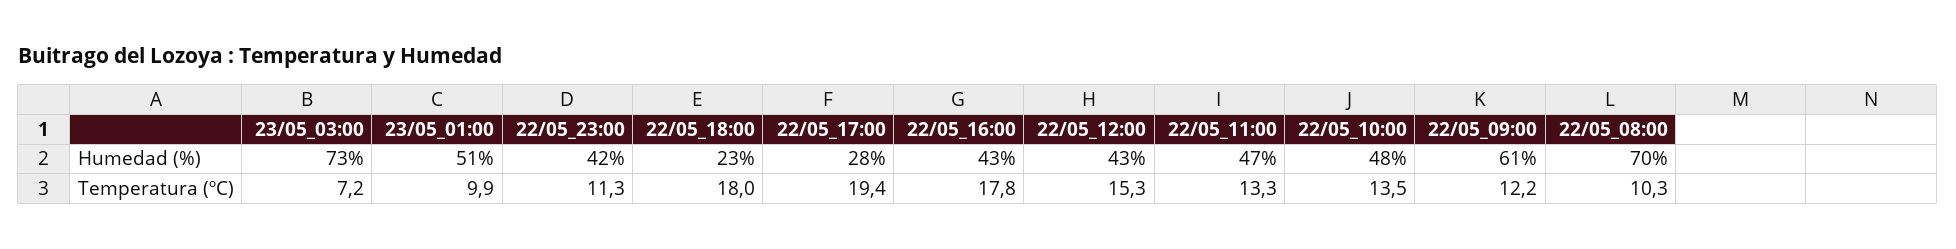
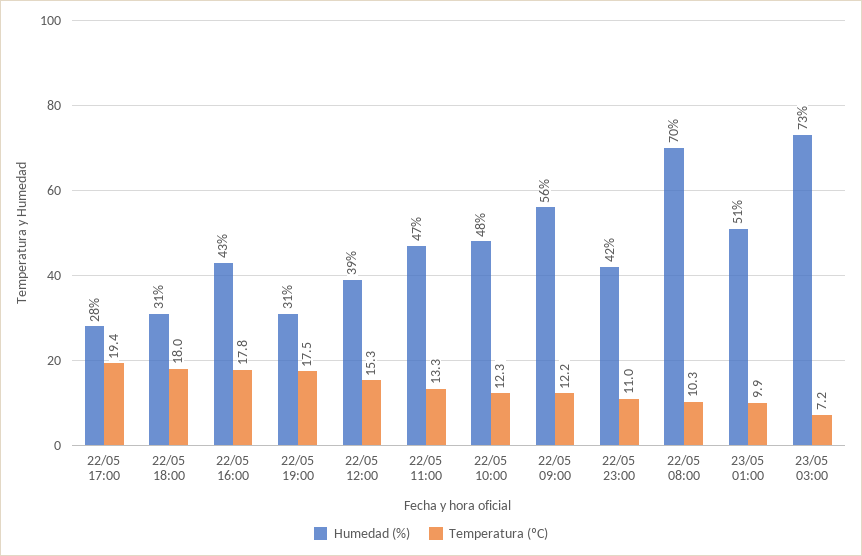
  {
    "Humedad (%)": {
      "23/05_03:00": 73,
      "23/05_01:00": 51,
      "22/05_23:00": 42,
-     "22/05_18:00": 23,
+     "22/05_18:00": 31,
      "22/05_17:00": 28,
      "22/05_16:00": 43,
-     "22/05_12:00": 43,
+     "22/05_12:00": 39,
      "22/05_11:00": 47,
      "22/05_10:00": 48,
-     "22/05_09:00": 61,
+     "22/05_09:00": 56,
-     "22/05_08:00": 70
+     "22/05_08:00": 70,
+     "22/05 19:00": 31
    },
    "Temperatura (ºC)": {
      "23/05_03:00": 7.2,
      "23/05_01:00": 9.9,
-     "22/05_23:00": 11.3,
+     "22/05_23:00": 11,
      "22/05_18:00": 18,
      "22/05_17:00": 19.4,
      "22/05_16:00": 17.8,
      "22/05_12:00": 15.3,
      "22/05_11:00": 13.3,
-     "22/05_10:00": 13.5,
+     "22/05_10:00": 12.3,
      "22/05_09:00": 12.2,
-     "22/05_08:00": 10.3
+     "22/05_08:00": 10.3,
+     "22/05 19:00": 17.5
    }
  }

